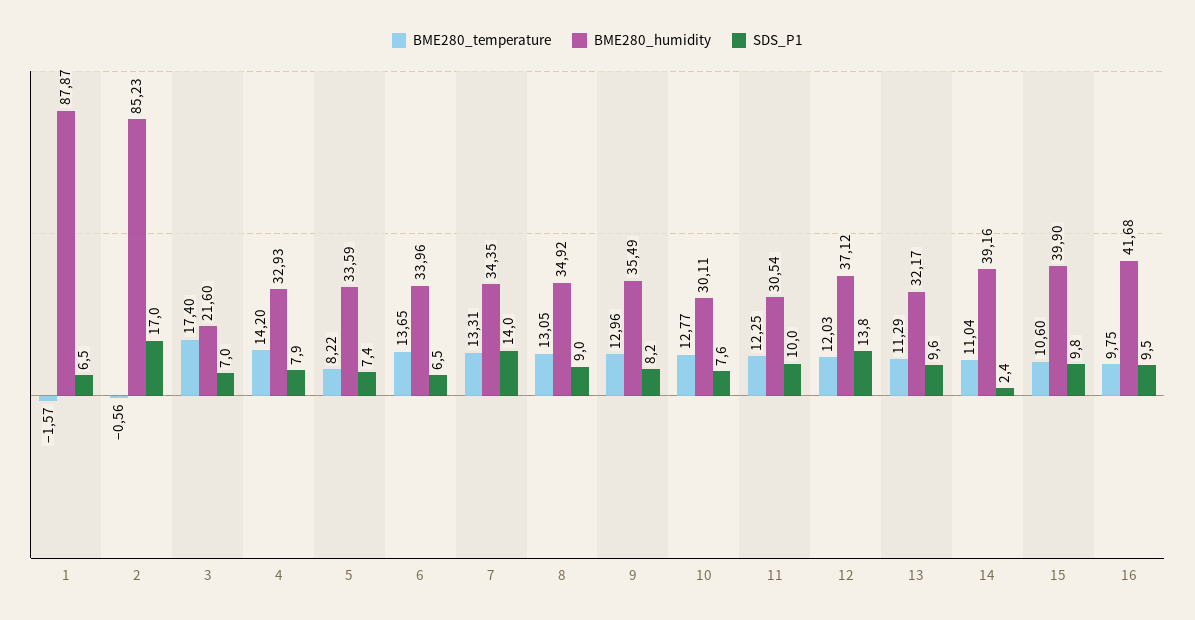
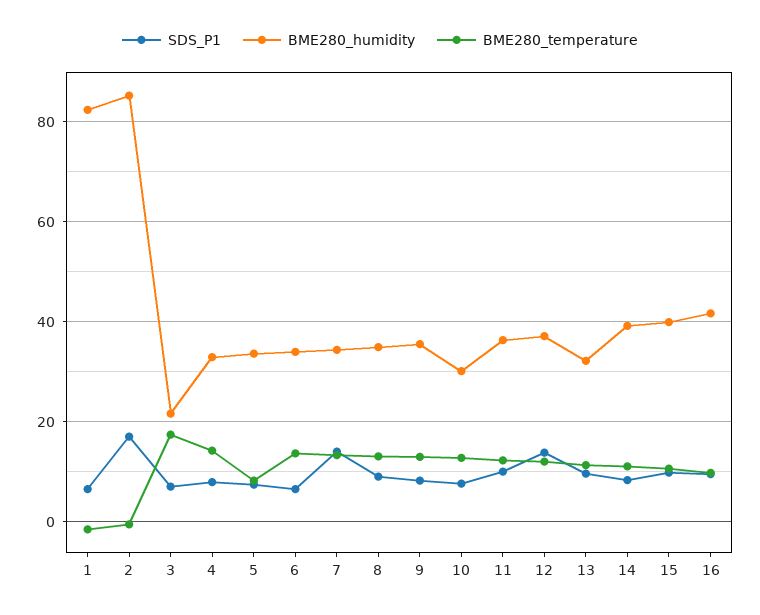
  {
    "BME280_temperature": {
      "1": -1.57,
      "2": -0.56,
      "3": 17.4,
      "4": 14.2,
      "5": 8.22,
      "6": 13.65,
      "7": 13.31,
      "8": 13.05,
      "9": 12.96,
      "10": 12.77,
      "11": 12.25,
      "12": 12.03,
      "13": 11.29,
      "14": 11.04,
      "15": 10.6,
      "16": 9.75
    },
    "BME280_humidity": {
-     "1": 87.87,
+     "1": 82,
      "2": 85.23,
      "3": 21.6,
      "4": 32.93,
      "5": 33.59,
      "6": 33.96,
      "7": 34.35,
      "8": 34.92,
      "9": 35.49,
      "10": 30.11,
-     "11": 30.54,
+     "11": 36,
      "12": 37.12,
      "13": 32.17,
      "14": 39.16,
      "15": 39.9,
      "16": 41.68
    },
    "SDS_P1": {
      "1": 6.5,
      "2": 17,
      "3": 7,
      "4": 7.9,
      "5": 7.4,
      "6": 6.5,
      "7": 14,
      "8": 9,
      "9": 8.2,
      "10": 7.6,
      "11": 10,
      "12": 13.8,
      "13": 9.6,
-     "14": 2.4,
+     "14": 8,
      "15": 9.8,
      "16": 9.5
    }
  }

